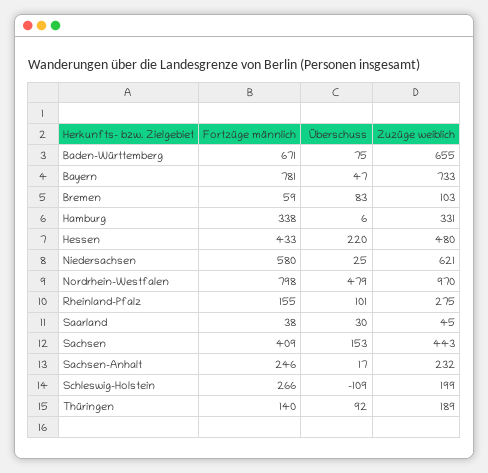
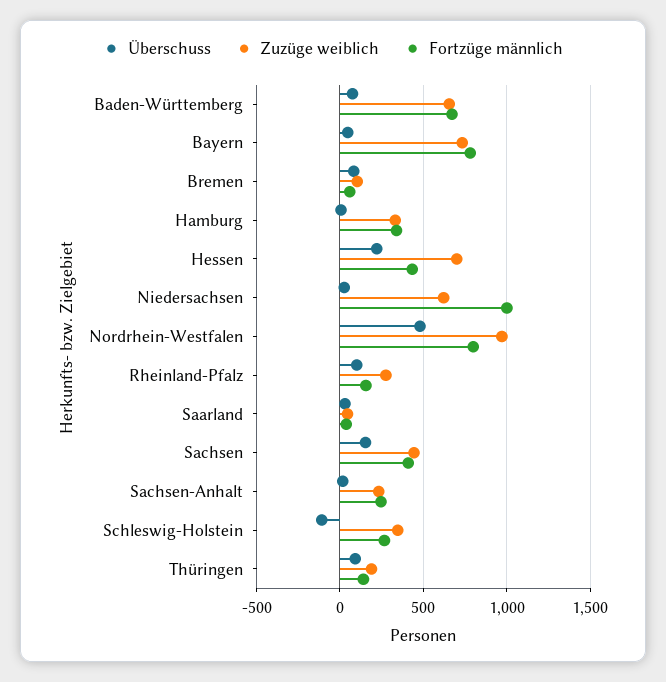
  {
    "Fortzüge männlich": {
      "Baden-Württemberg": 671,
      "Bayern": 781,
      "Bremen": 59,
      "Hamburg": 338,
      "Hessen": 433,
-     "Niedersachsen": 580,
+     "Niedersachsen": 1000,
      "Nordrhein-Westfalen": 798,
      "Rheinland-Pfalz": 155,
      "Saarland": 38,
      "Sachsen": 409,
      "Sachsen-Anhalt": 246,
      "Schleswig-Holstein": 266,
      "Thüringen": 140
    },
    "Überschuss": {
      "Baden-Württemberg": 75,
      "Bayern": 47,
      "Bremen": 83,
      "Hamburg": 6,
      "Hessen": 220,
      "Niedersachsen": 25,
      "Nordrhein-Westfalen": 479,
      "Rheinland-Pfalz": 101,
      "Saarland": 30,
      "Sachsen": 153,
      "Sachsen-Anhalt": 17,
      "Schleswig-Holstein": -109,
      "Thüringen": 92
    },
    "Zuzüge weiblich": {
      "Baden-Württemberg": 655,
      "Bayern": 733,
      "Bremen": 103,
      "Hamburg": 331,
-     "Hessen": 480,
+     "Hessen": 700,
      "Niedersachsen": 621,
      "Nordrhein-Westfalen": 970,
      "Rheinland-Pfalz": 275,
      "Saarland": 45,
      "Sachsen": 443,
      "Sachsen-Anhalt": 232,
-     "Schleswig-Holstein": 199,
+     "Schleswig-Holstein": 350,
      "Thüringen": 189
    }
  }

